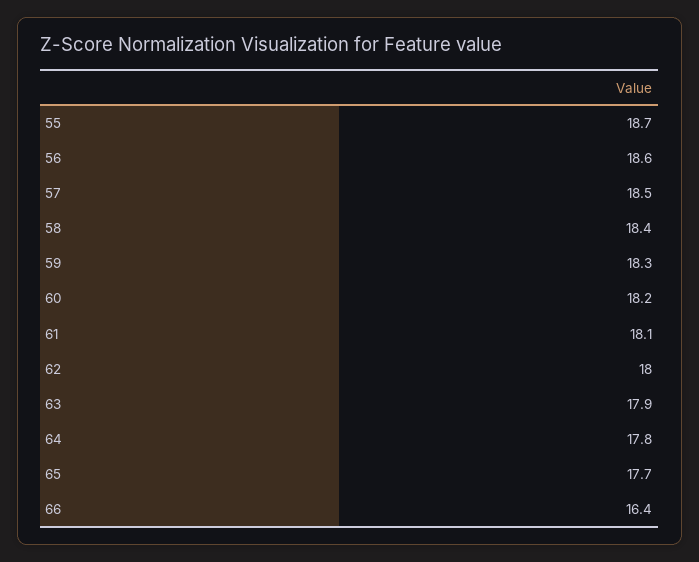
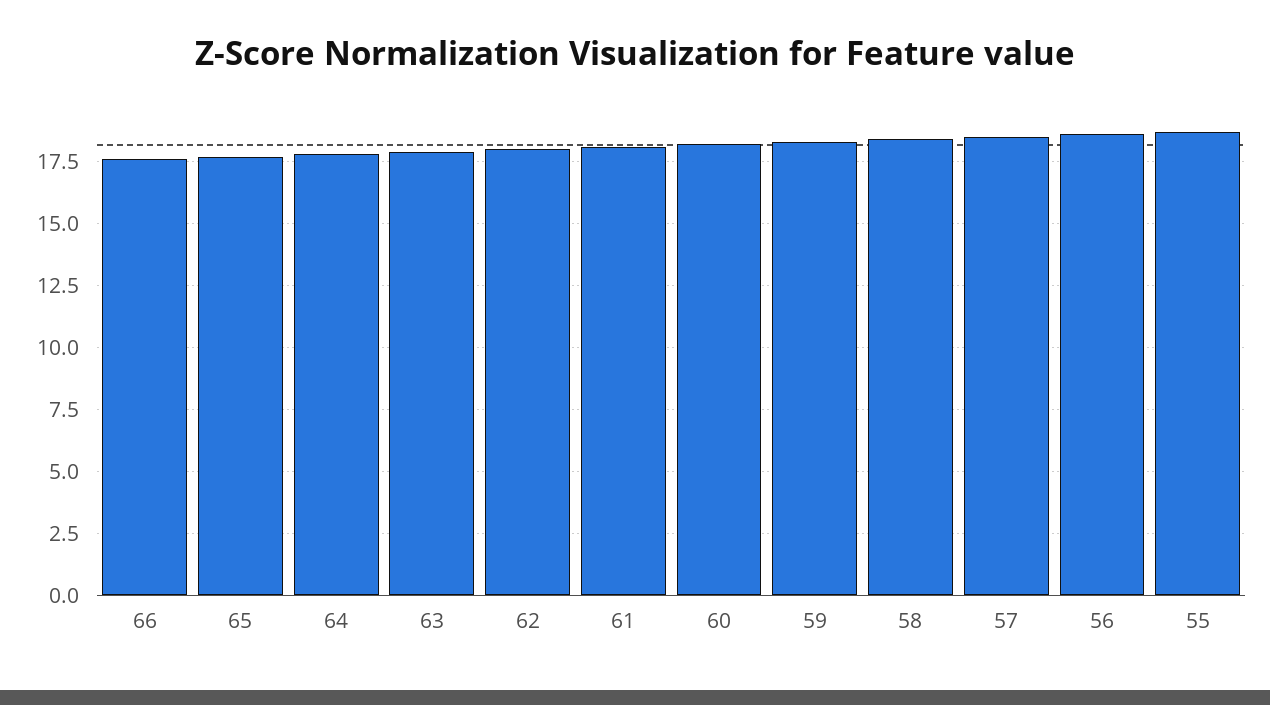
  {
    "55": 18.7,
    "56": 18.6,
    "57": 18.5,
    "58": 18.4,
    "59": 18.3,
    "60": 18.2,
    "61": 18.1,
    "62": 18,
    "63": 17.9,
    "64": 17.8,
    "65": 17.7,
-   "66": 16.4
+   "66": 17.5
  }

